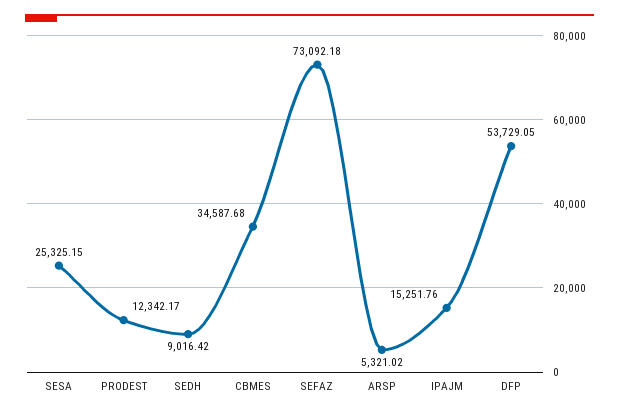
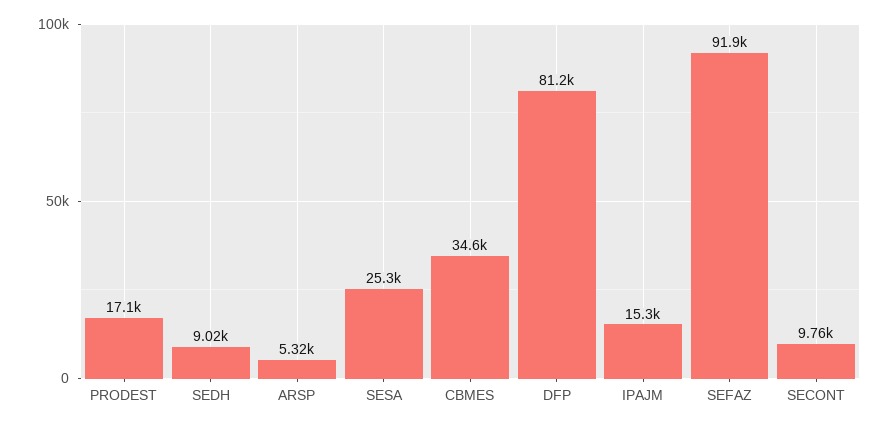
  {
    "SESA": 25325.15,
-   "PRODEST": 12342.17,
+   "PRODEST": 17100,
    "SEDH": 9016.42,
    "CBMES": 34587.68,
-   "SEFAZ": 73092.18,
+   "SEFAZ": 91900,
    "ARSP": 5321.02,
    "IPAJM": 15251.76,
-   "DFP": 53729.05
+   "DFP": 81200,
+   "SECONT": 9760
  }

